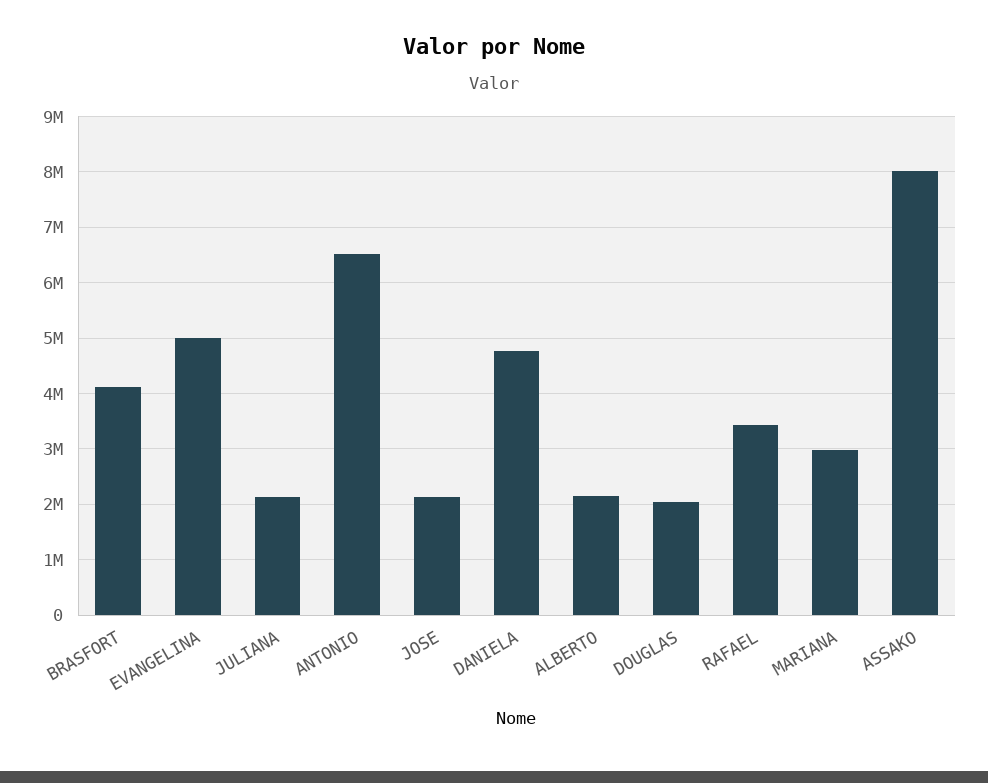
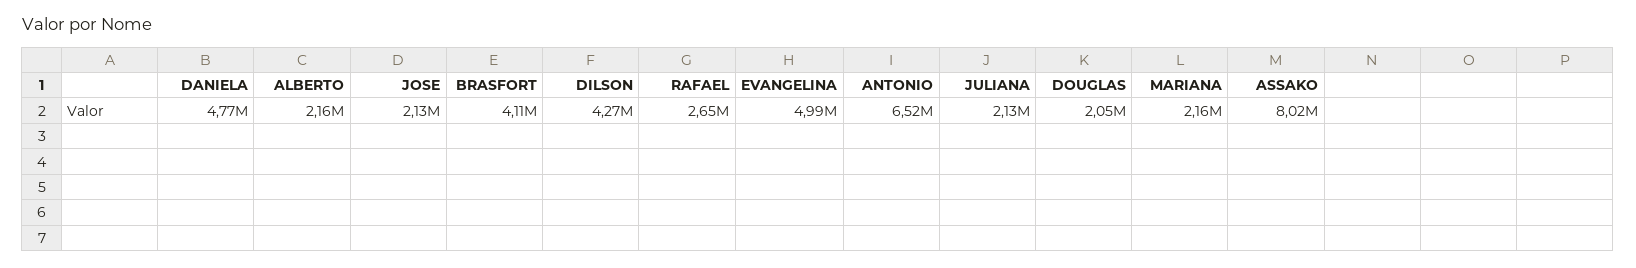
  {
    "BRASFORT": 4110000,
    "EVANGELINA": 4990000,
    "JULIANA": 2130000,
    "ANTONIO": 6520000,
    "JOSE": 2130000,
    "DANIELA": 4770000,
    "ALBERTO": 2160000,
    "DOUGLAS": 2050000,
-   "RAFAEL": 3400000,
+   "RAFAEL": 2650000,
-   "MARIANA": 3000000,
+   "MARIANA": 2160000,
-   "ASSAKO": 8020000
+   "ASSAKO": 8020000,
+   "DILSON": 4270000
  }

